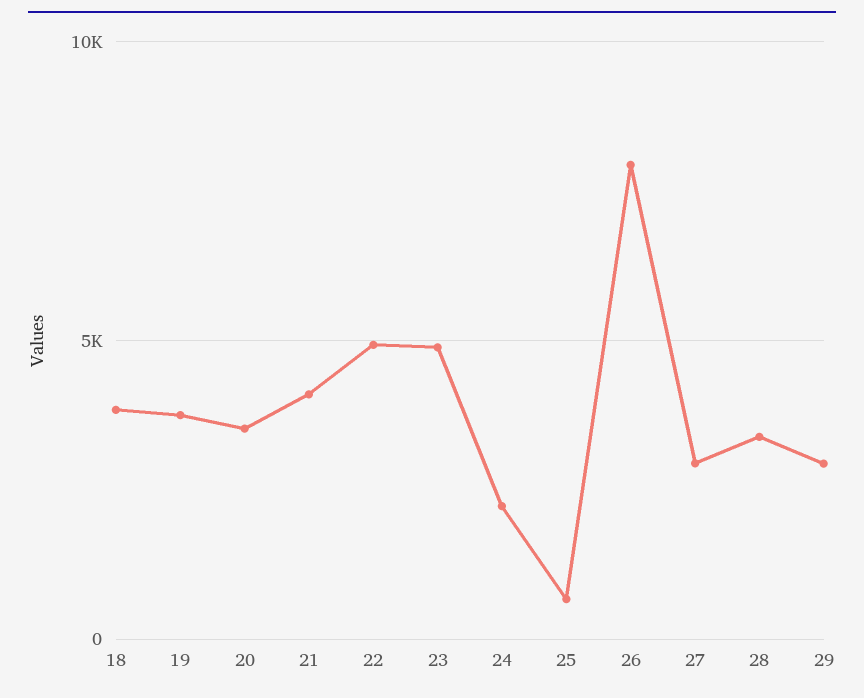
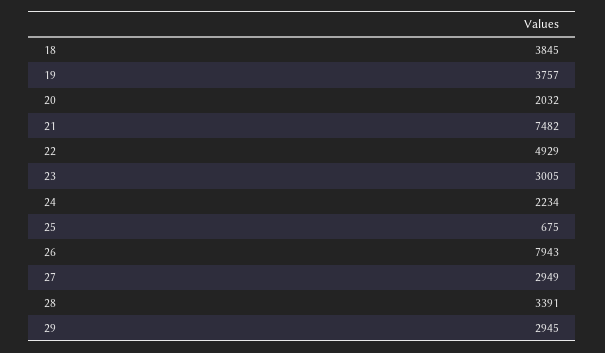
  {
    "18": 3845,
    "19": 3757,
-   "20": 3500,
+   "20": 2032,
-   "21": 4000,
+   "21": 7482,
    "22": 4929,
-   "23": 5000,
+   "23": 3005,
    "24": 2234,
    "25": 675,
    "26": 7943,
    "27": 2949,
    "28": 3391,
    "29": 2945
  }

